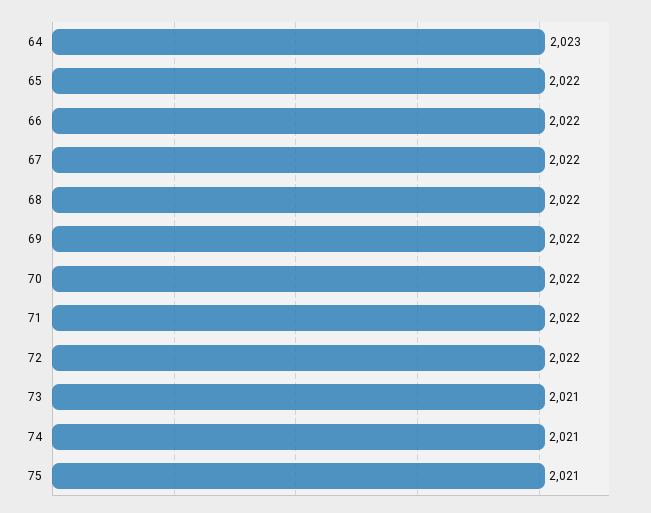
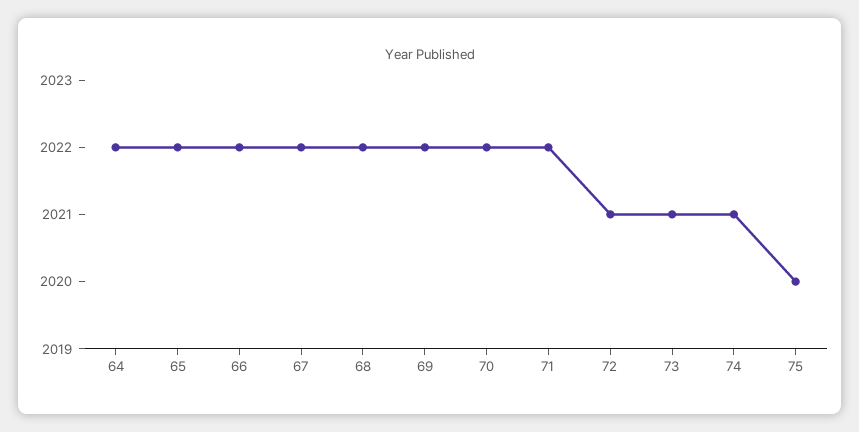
  {
-   "64": 2023,
+   "64": 2022,
    "65": 2022,
    "66": 2022,
    "67": 2022,
    "68": 2022,
    "69": 2022,
    "70": 2022,
    "71": 2022,
-   "72": 2022,
+   "72": 2021,
    "73": 2021,
    "74": 2021,
-   "75": 2021
+   "75": 2020
  }

